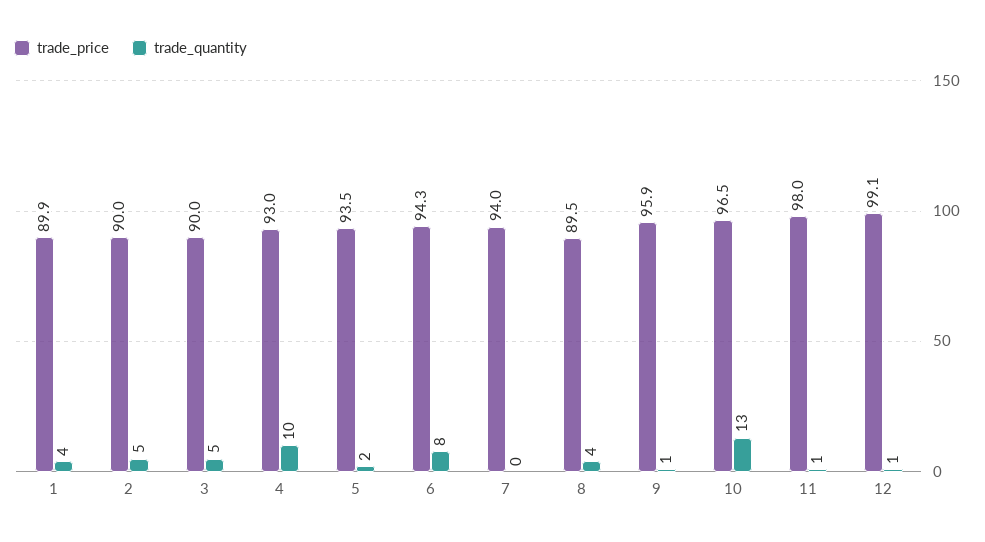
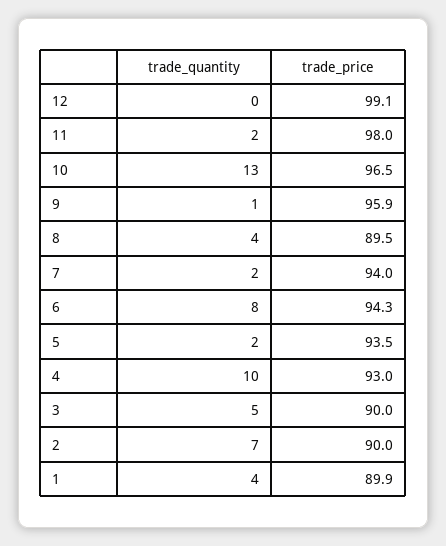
  {
    "trade_price": {
      "1": 89.9,
      "2": 90,
      "3": 90,
      "4": 93,
      "5": 93.5,
      "6": 94.3,
      "7": 94,
      "8": 89.5,
      "9": 95.9,
      "10": 96.5,
      "11": 98,
      "12": 99.1
    },
    "trade_quantity": {
      "1": 4,
-     "2": 5,
+     "2": 7,
      "3": 5,
      "4": 10,
      "5": 2,
      "6": 8,
-     "7": 0,
+     "7": 2,
      "8": 4,
      "9": 1,
      "10": 13,
-     "11": 1,
+     "11": 2,
-     "12": 1
+     "12": 0
    }
  }

